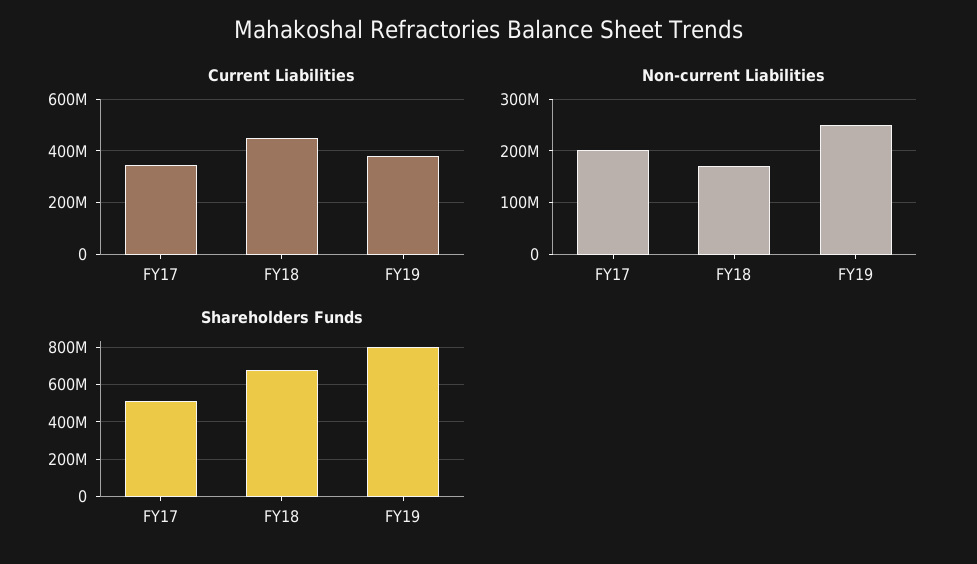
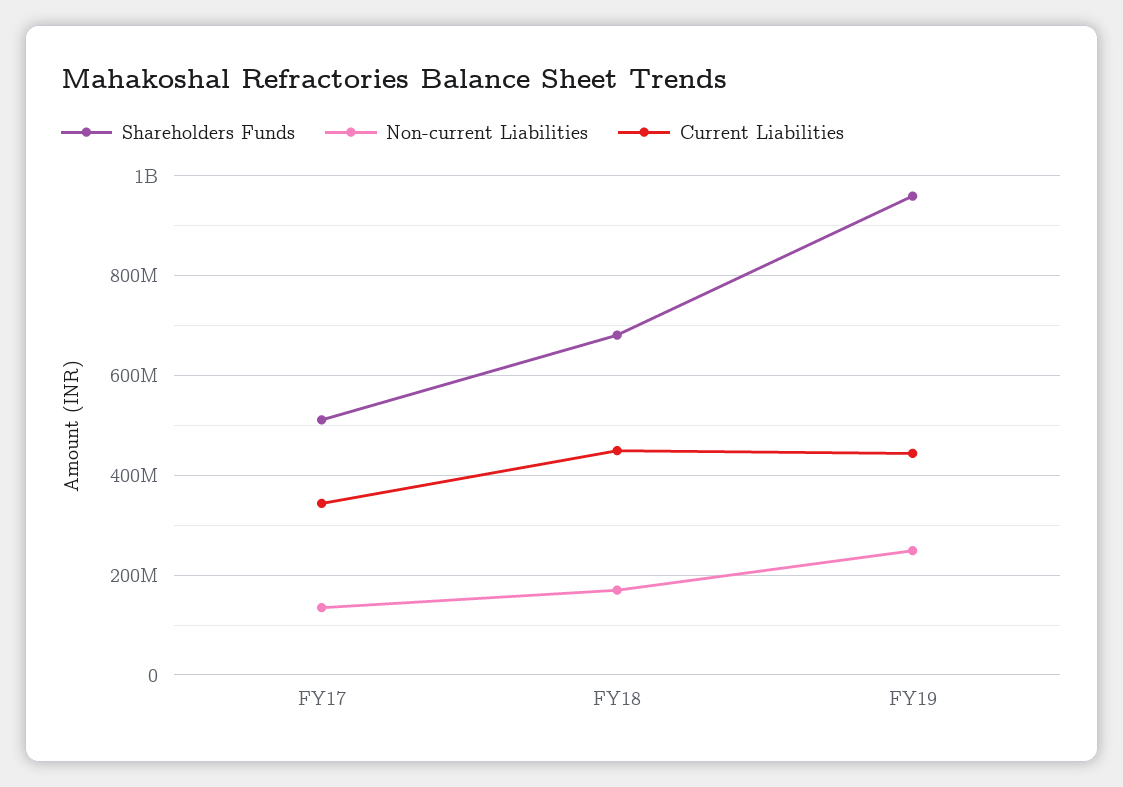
  {
    "Current Liabilities": {
      "FY17": 340000000,
      "FY18": 440000000,
-     "FY19": 375000000
+     "FY19": 440000000
    },
    "Non-current Liabilities": {
-     "FY17": 200000000,
+     "FY17": 140000000,
      "FY18": 180000000,
      "FY19": 240000000
    },
    "Shareholders Funds": {
      "FY17": 520000000,
      "FY18": 680000000,
-     "FY19": 800000000
+     "FY19": 960000000
    }
  }

